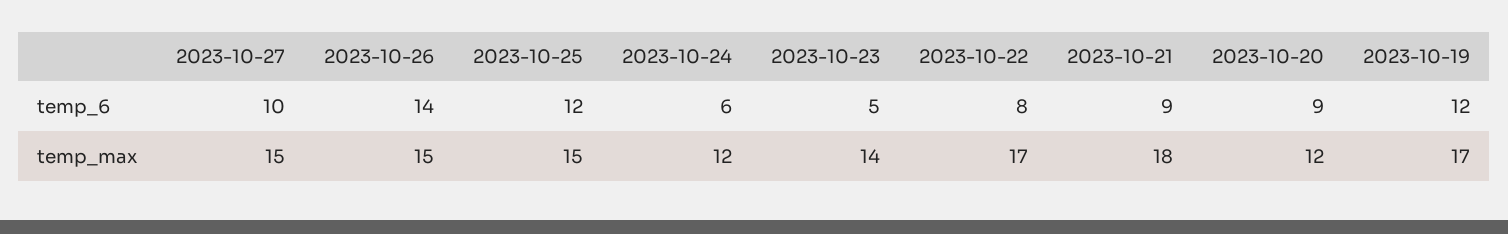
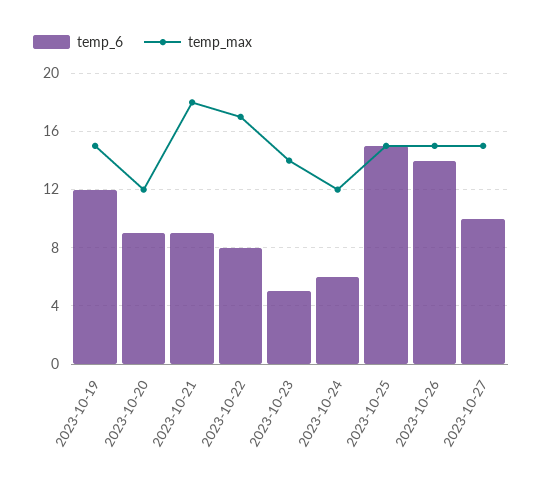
  {
    "temp_6": {
      "2023-10-27": 10,
      "2023-10-26": 14,
-     "2023-10-25": 12,
+     "2023-10-25": 15,
      "2023-10-24": 6,
      "2023-10-23": 5,
      "2023-10-22": 8,
      "2023-10-21": 9,
      "2023-10-20": 9,
      "2023-10-19": 12
    },
    "temp_max": {
      "2023-10-27": 15,
      "2023-10-26": 15,
      "2023-10-25": 15,
      "2023-10-24": 12,
      "2023-10-23": 14,
      "2023-10-22": 17,
      "2023-10-21": 18,
      "2023-10-20": 12,
-     "2023-10-19": 17
+     "2023-10-19": 15
    }
  }

